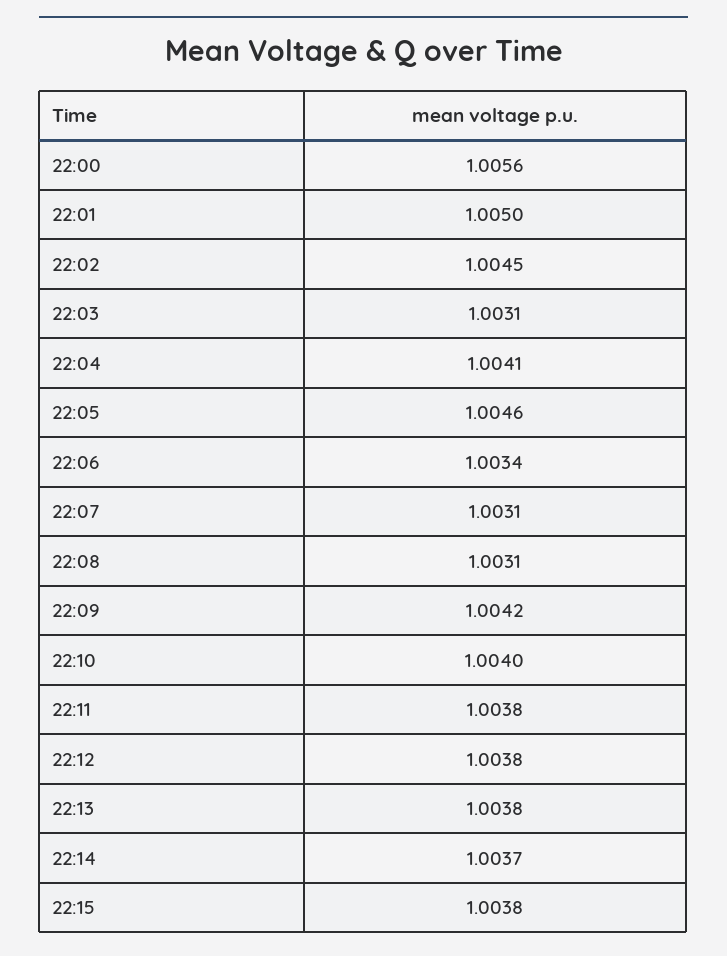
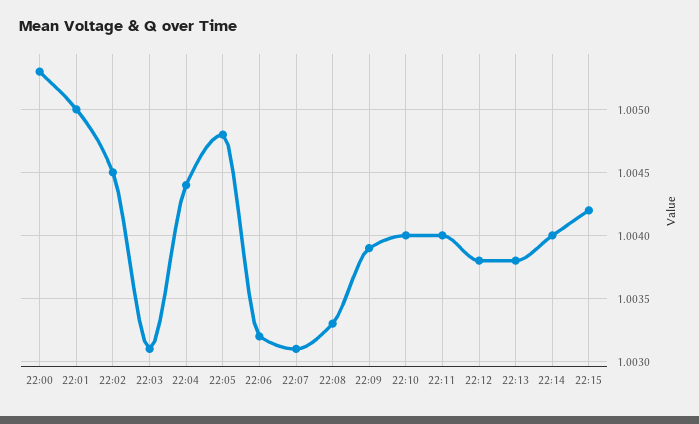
  {
-   "22:00": 1.0056,
+   "22:00": 1.0053,
    "22:01": 1.005,
    "22:02": 1.0045,
    "22:03": 1.0031,
-   "22:04": 1.0041,
+   "22:04": 1.0044,
-   "22:05": 1.0046,
+   "22:05": 1.0048,
-   "22:06": 1.0034,
+   "22:06": 1.0032,
    "22:07": 1.0031,
-   "22:08": 1.0031,
+   "22:08": 1.0033,
-   "22:09": 1.0042,
+   "22:09": 1.0039,
    "22:10": 1.004,
-   "22:11": 1.0038,
+   "22:11": 1.004,
    "22:12": 1.0038,
    "22:13": 1.0038,
-   "22:14": 1.0037,
+   "22:14": 1.004,
-   "22:15": 1.0038
+   "22:15": 1.0042
  }

